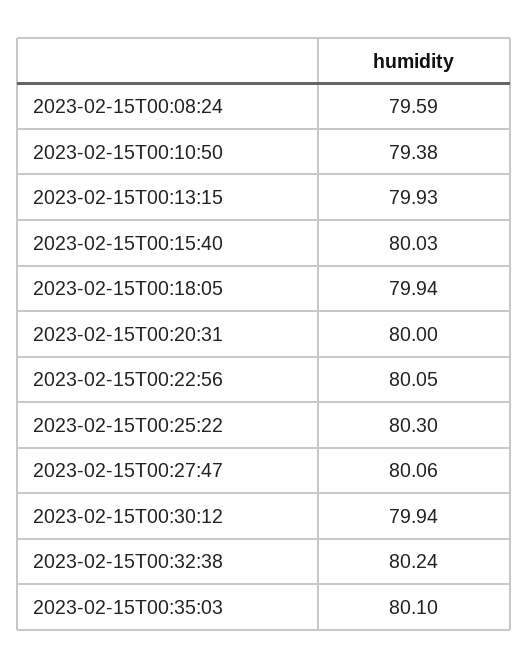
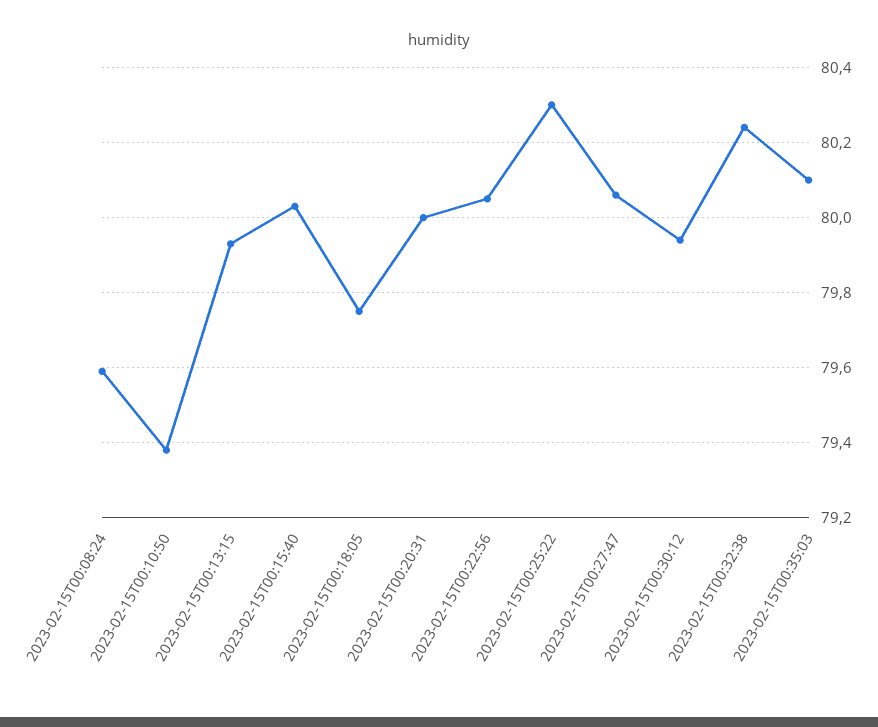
  {
    "2023-02-15T00:08:24": 79.59,
    "2023-02-15T00:10:50": 79.38,
    "2023-02-15T00:13:15": 79.93,
    "2023-02-15T00:15:40": 80.03,
-   "2023-02-15T00:18:05": 79.94,
+   "2023-02-15T00:18:05": 79.75,
    "2023-02-15T00:20:31": 80,
    "2023-02-15T00:22:56": 80.05,
    "2023-02-15T00:25:22": 80.3,
    "2023-02-15T00:27:47": 80.06,
    "2023-02-15T00:30:12": 79.94,
    "2023-02-15T00:32:38": 80.24,
    "2023-02-15T00:35:03": 80.1
  }

